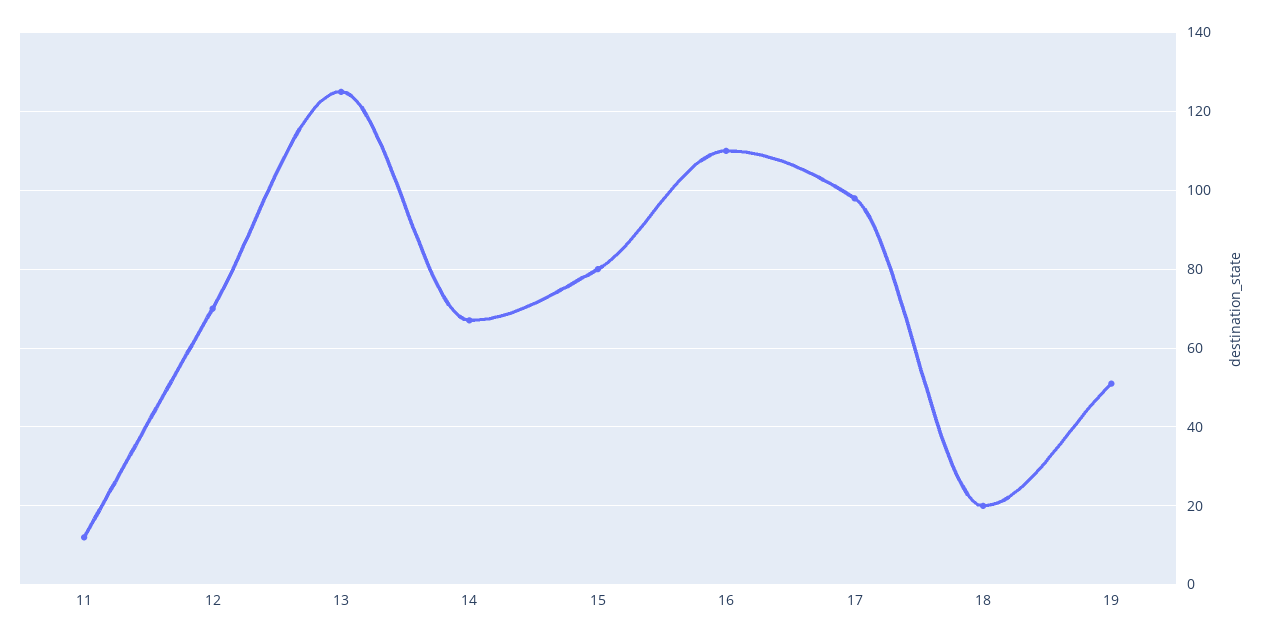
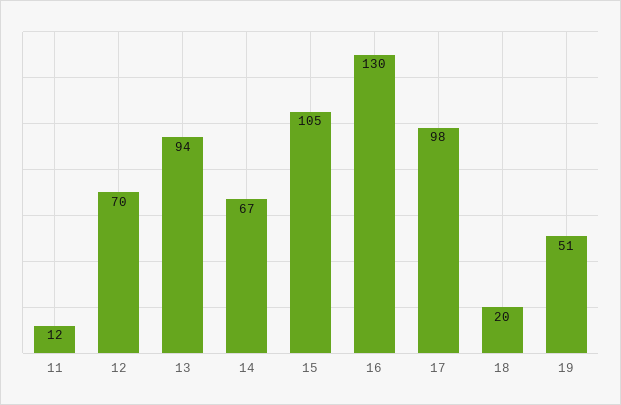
  {
    "11": 12,
    "12": 70,
-   "13": 125,
+   "13": 94,
    "14": 67,
-   "15": 80,
+   "15": 105,
-   "16": 110,
+   "16": 130,
    "17": 98,
    "18": 20,
    "19": 51
  }

